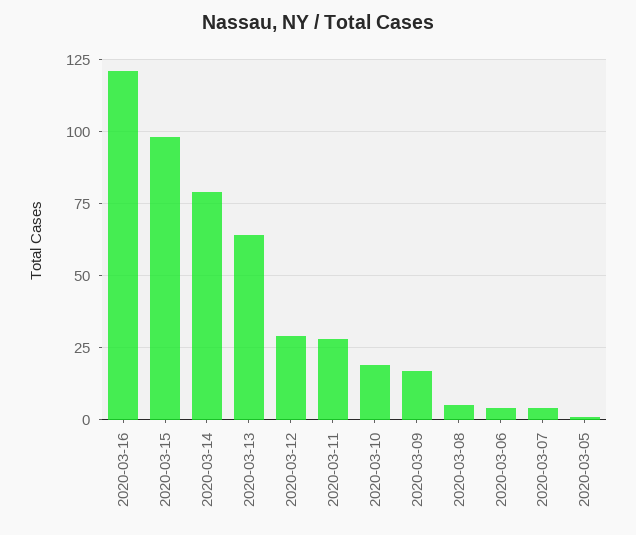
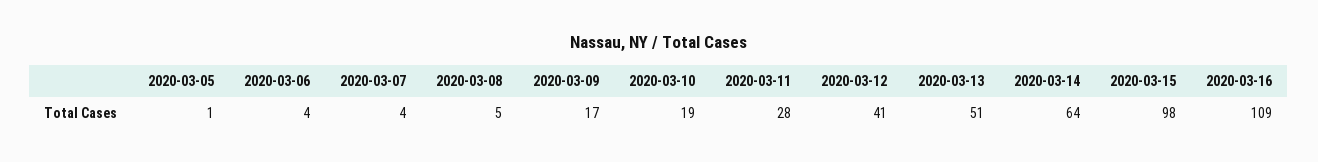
  {
-   "2020-03-16": 120,
+   "2020-03-16": 109,
    "2020-03-15": 98,
-   "2020-03-14": 80,
+   "2020-03-14": 64,
-   "2020-03-13": 65,
+   "2020-03-13": 51,
-   "2020-03-12": 30,
+   "2020-03-12": 41,
    "2020-03-11": 28,
    "2020-03-10": 19,
    "2020-03-09": 17,
    "2020-03-08": 5,
    "2020-03-06": 4,
    "2020-03-07": 4,
    "2020-03-05": 1
  }

